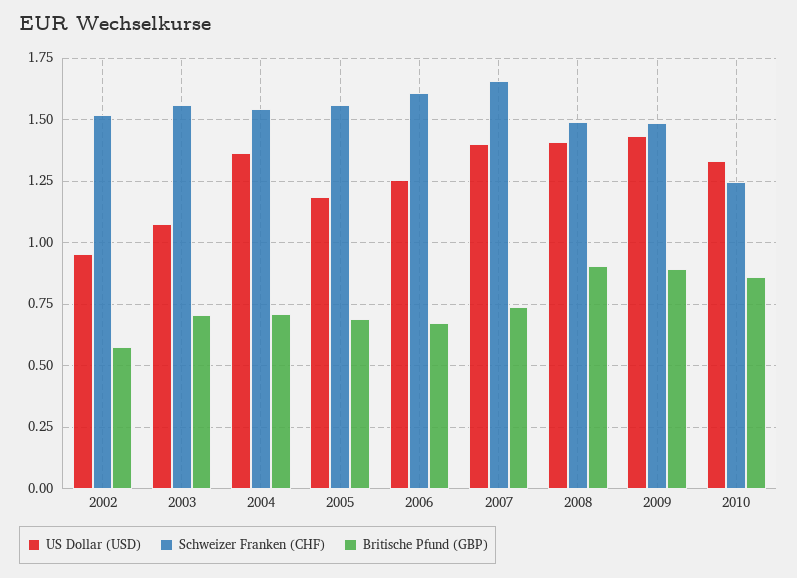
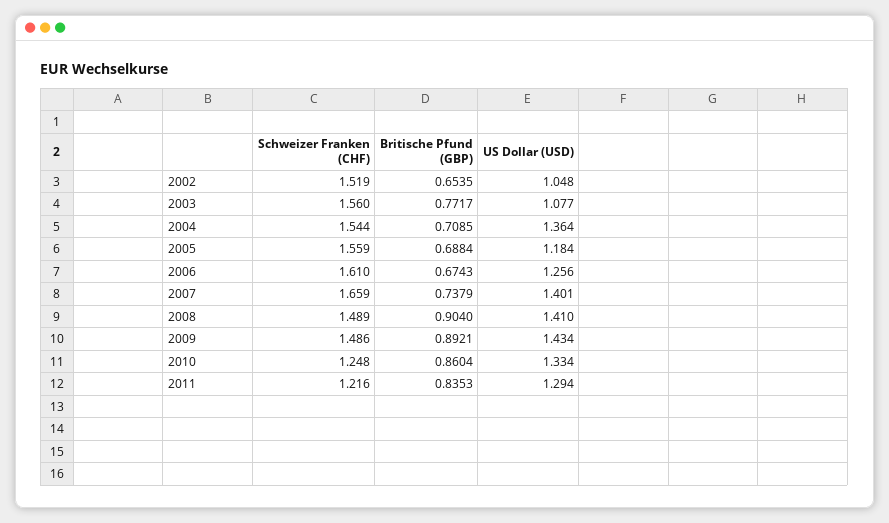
  {
    "US Dollar (USD)": {
-     "2002": 0.95,
+     "2002": 1.048,
      "2003": 1.077,
      "2004": 1.364,
      "2005": 1.184,
      "2006": 1.256,
      "2007": 1.401,
      "2008": 1.41,
      "2009": 1.434,
-     "2010": 1.334
+     "2010": 1.334,
+     "2011": 1.294
    },
    "Schweizer Franken (CHF)": {
      "2002": 1.519,
      "2003": 1.56,
      "2004": 1.544,
      "2005": 1.559,
      "2006": 1.61,
      "2007": 1.659,
      "2008": 1.489,
      "2009": 1.486,
-     "2010": 1.248
+     "2010": 1.248,
+     "2011": 1.216
    },
    "Britische Pfund (GBP)": {
-     "2002": 0.575,
+     "2002": 0.6535,
-     "2003": 0.7,
+     "2003": 0.7717,
      "2004": 0.7085,
      "2005": 0.6884,
      "2006": 0.6743,
      "2007": 0.7379,
      "2008": 0.904,
      "2009": 0.8921,
-     "2010": 0.8604
+     "2010": 0.8604,
+     "2011": 0.8353
    }
  }

